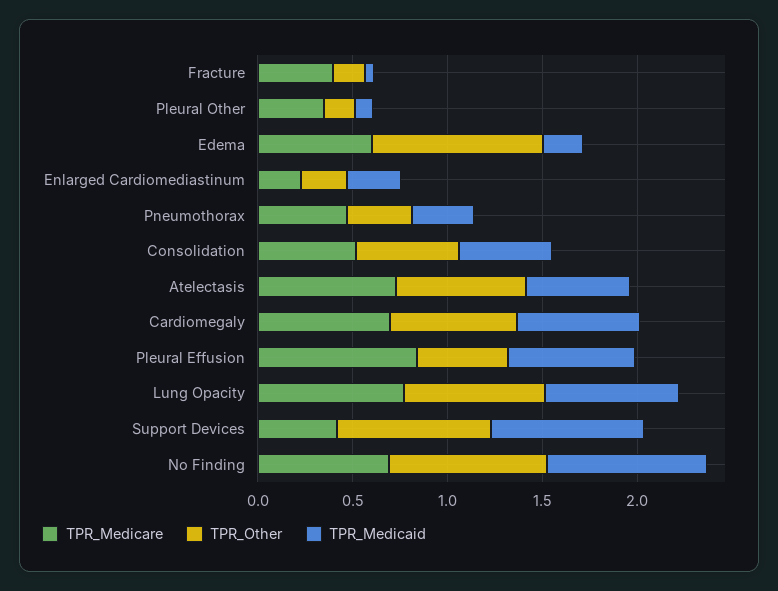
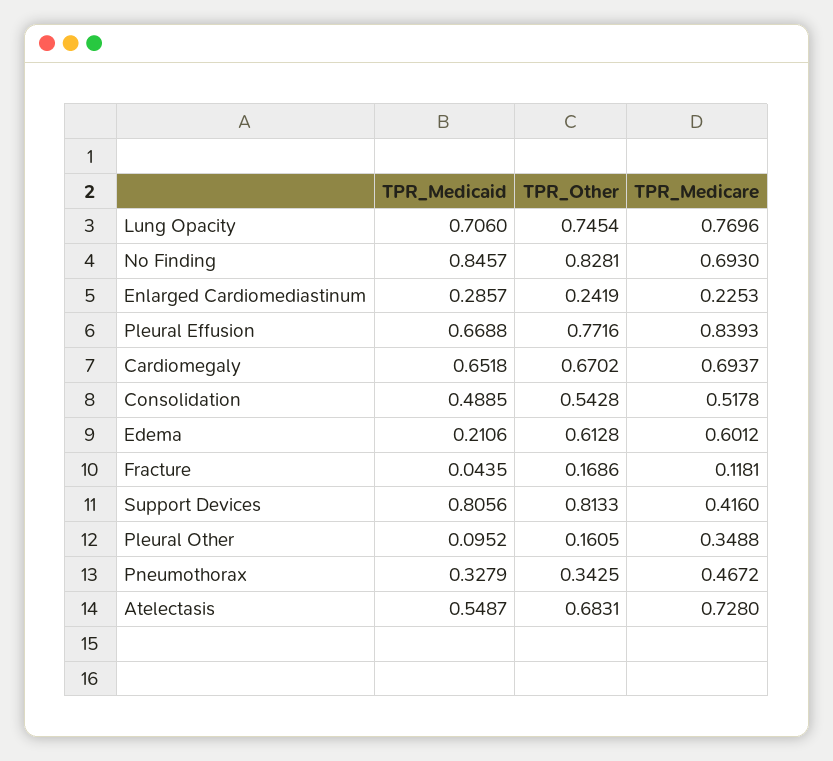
  {
    "TPR_Medicare": {
-     "Fracture": 0.4,
+     "Fracture": 0.1181,
      "Pleural Other": 0.3488,
      "Edema": 0.6012,
      "Enlarged Cardiomediastinum": 0.2253,
      "Pneumothorax": 0.4672,
      "Consolidation": 0.5178,
      "Atelectasis": 0.728,
      "Cardiomegaly": 0.6937,
      "Pleural Effusion": 0.8393,
      "Lung Opacity": 0.7696,
      "Support Devices": 0.416,
      "No Finding": 0.693
    },
    "TPR_Other": {
      "Fracture": 0.1686,
      "Pleural Other": 0.1605,
-     "Edema": 0.9,
+     "Edema": 0.6128,
      "Enlarged Cardiomediastinum": 0.2419,
      "Pneumothorax": 0.3425,
      "Consolidation": 0.5428,
      "Atelectasis": 0.6831,
      "Cardiomegaly": 0.6702,
-     "Pleural Effusion": 0.5,
+     "Pleural Effusion": 0.7716,
      "Lung Opacity": 0.7454,
      "Support Devices": 0.8133,
      "No Finding": 0.8281
    },
    "TPR_Medicaid": {
      "Fracture": 0.0435,
      "Pleural Other": 0.0952,
      "Edema": 0.2106,
      "Enlarged Cardiomediastinum": 0.2857,
      "Pneumothorax": 0.3279,
      "Consolidation": 0.4885,
      "Atelectasis": 0.5487,
      "Cardiomegaly": 0.6518,
      "Pleural Effusion": 0.6688,
      "Lung Opacity": 0.706,
      "Support Devices": 0.8056,
      "No Finding": 0.8457
    }
  }

